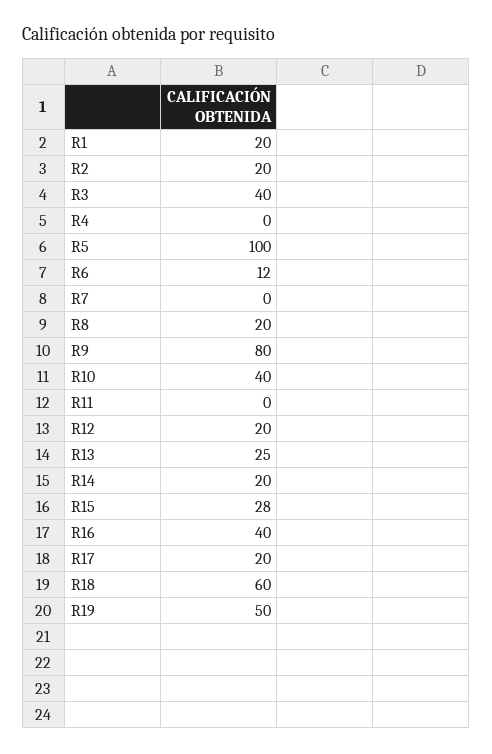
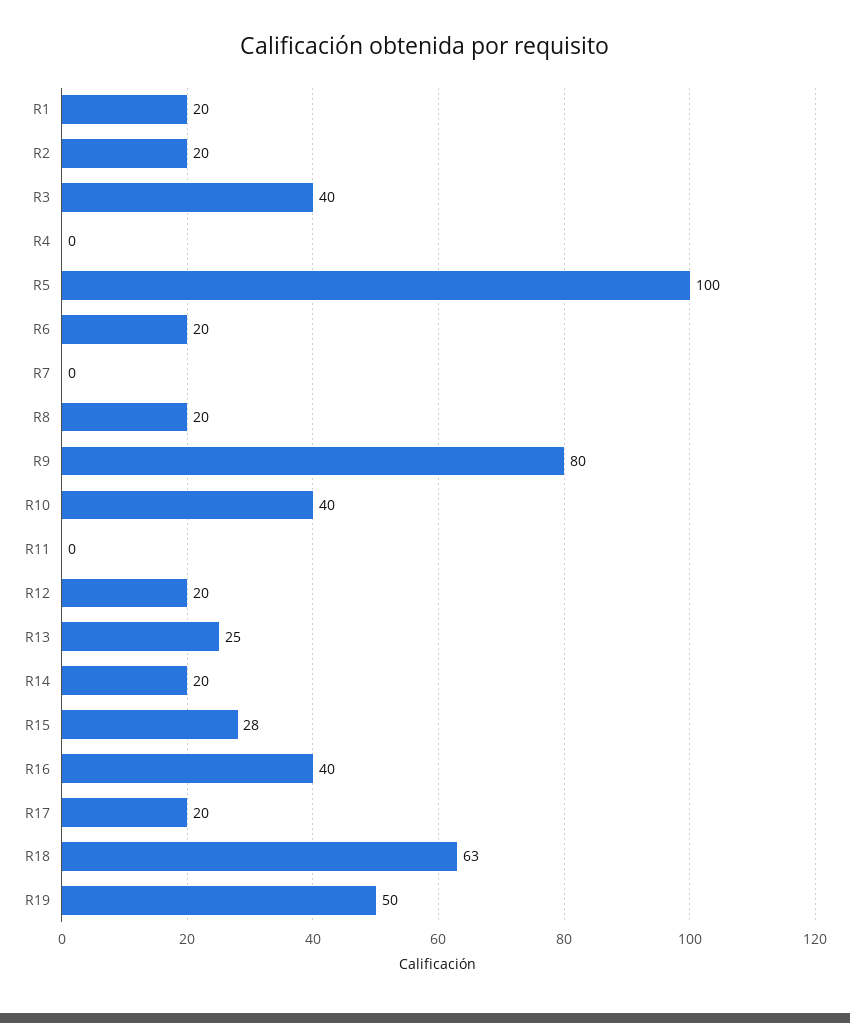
  {
    "R1": 20,
    "R2": 20,
    "R3": 40,
    "R4": 0,
    "R5": 100,
-   "R6": 12,
+   "R6": 20,
    "R7": 0,
    "R8": 20,
    "R9": 80,
    "R10": 40,
    "R11": 0,
    "R12": 20,
    "R13": 25,
    "R14": 20,
    "R15": 28,
    "R16": 40,
    "R17": 20,
-   "R18": 60,
+   "R18": 63,
    "R19": 50
  }

